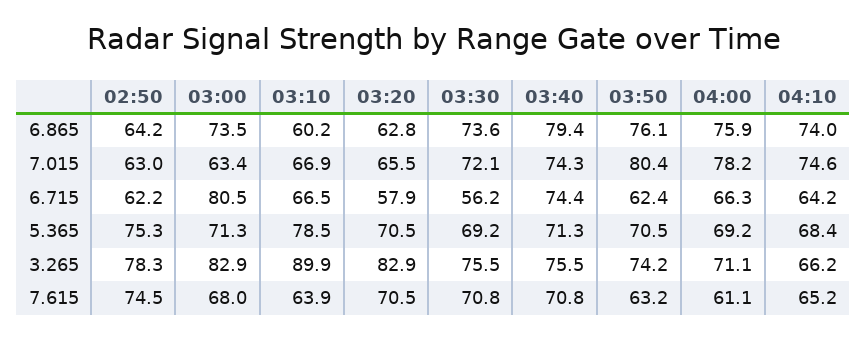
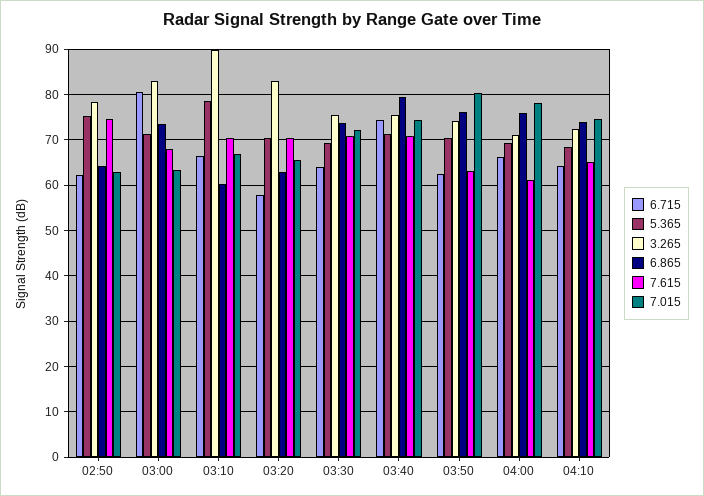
  {
    "6.865": {
      "02:50": 64.2,
      "03:00": 73.5,
      "03:10": 60.2,
      "03:20": 62.8,
      "03:30": 73.6,
      "03:40": 79.4,
      "03:50": 76.1,
      "04:00": 75.9,
      "04:10": 74
    },
    "7.015": {
      "02:50": 63,
      "03:00": 63.4,
      "03:10": 66.9,
      "03:20": 65.5,
      "03:30": 72.1,
      "03:40": 74.3,
      "03:50": 80.4,
      "04:00": 78.2,
      "04:10": 74.6
    },
    "6.715": {
      "02:50": 62.2,
      "03:00": 80.5,
      "03:10": 66.5,
      "03:20": 57.9,
-     "03:30": 56.2,
+     "03:30": 64,
      "03:40": 74.4,
      "03:50": 62.4,
      "04:00": 66.3,
      "04:10": 64.2
    },
    "5.365": {
      "02:50": 75.3,
      "03:00": 71.3,
      "03:10": 78.5,
      "03:20": 70.5,
      "03:30": 69.2,
      "03:40": 71.3,
      "03:50": 70.5,
      "04:00": 69.2,
      "04:10": 68.4
    },
    "3.265": {
      "02:50": 78.3,
      "03:00": 82.9,
      "03:10": 89.9,
      "03:20": 82.9,
      "03:30": 75.5,
      "03:40": 75.5,
      "03:50": 74.2,
      "04:00": 71.1,
-     "04:10": 66.2
+     "04:10": 72
    },
    "7.615": {
      "02:50": 74.5,
      "03:00": 68,
-     "03:10": 63.9,
+     "03:10": 70,
      "03:20": 70.5,
      "03:30": 70.8,
      "03:40": 70.8,
      "03:50": 63.2,
      "04:00": 61.1,
      "04:10": 65.2
    }
  }

